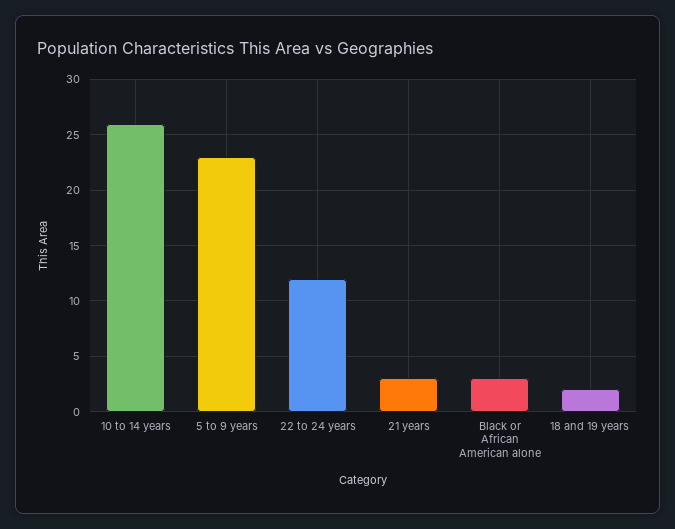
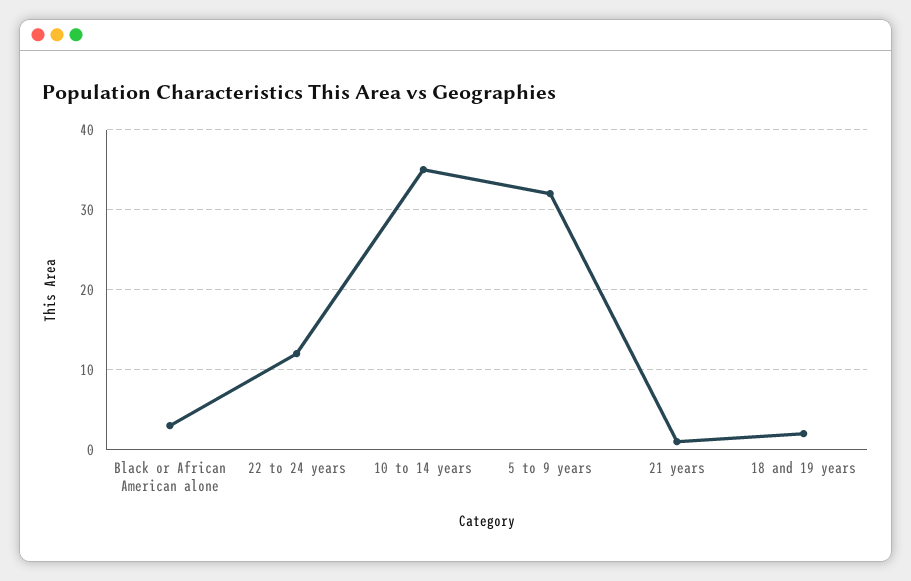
  {
-   "10 to 14 years": 26,
+   "10 to 14 years": 35,
-   "5 to 9 years": 23,
+   "5 to 9 years": 32,
    "22 to 24 years": 12,
-   "21 years": 3,
+   "21 years": 1,
    "Black or African American alone": 3,
    "18 and 19 years": 2
  }

